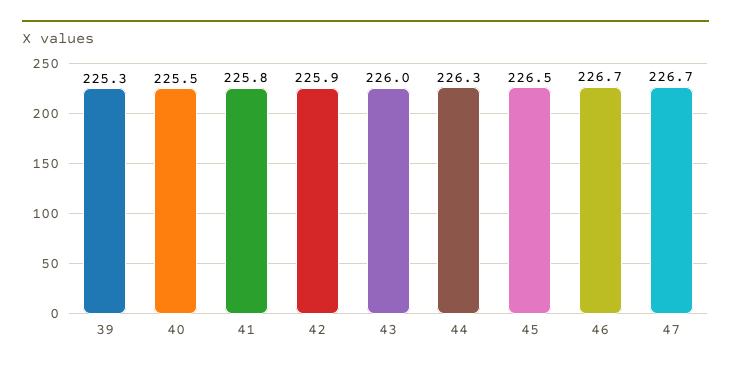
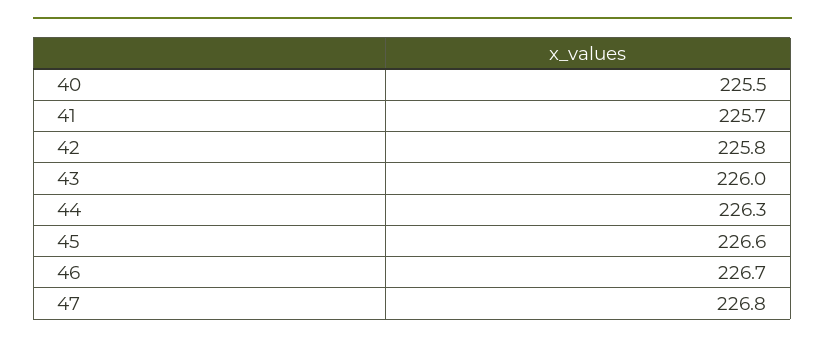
  {
-   "39": 225.3,
    "40": 225.5,
-   "41": 225.8,
+   "41": 225.7,
-   "42": 225.9,
+   "42": 225.8,
    "43": 226,
    "44": 226.3,
-   "45": 226.5,
+   "45": 226.6,
    "46": 226.7,
-   "47": 226.7
+   "47": 226.8
  }

